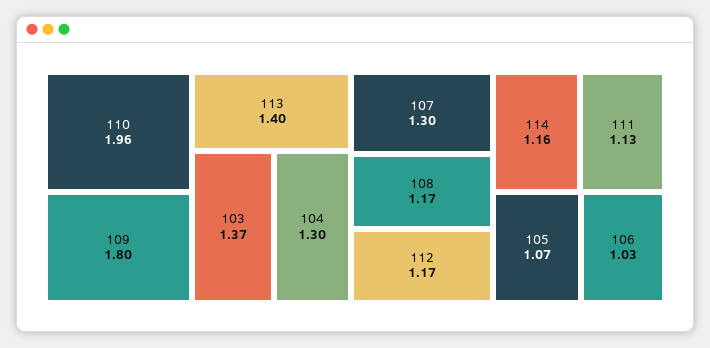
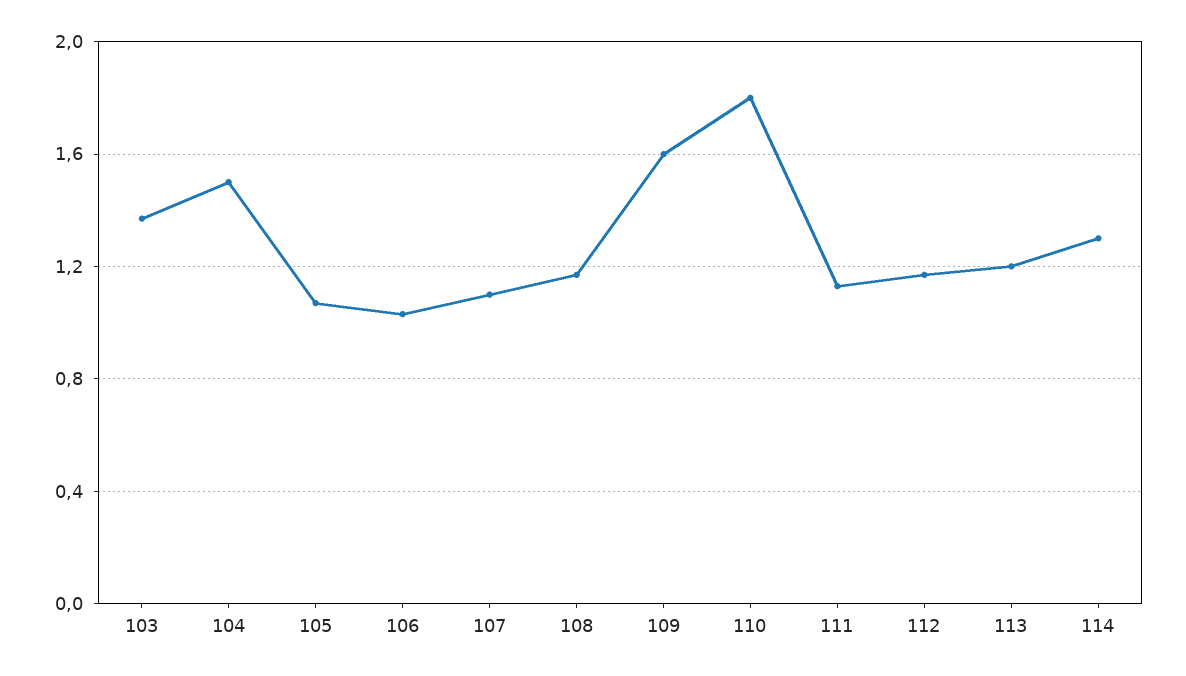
  {
-   "110": 1.96,
+   "110": 1.8,
-   "109": 1.8,
+   "109": 1.6,
-   "113": 1.4,
+   "113": 1.2,
    "103": 1.37,
-   "104": 1.3,
+   "104": 1.5,
-   "107": 1.3,
+   "107": 1.1,
    "108": 1.17,
    "112": 1.17,
-   "114": 1.16,
+   "114": 1.3,
    "111": 1.13,
    "105": 1.07,
    "106": 1.03
  }

